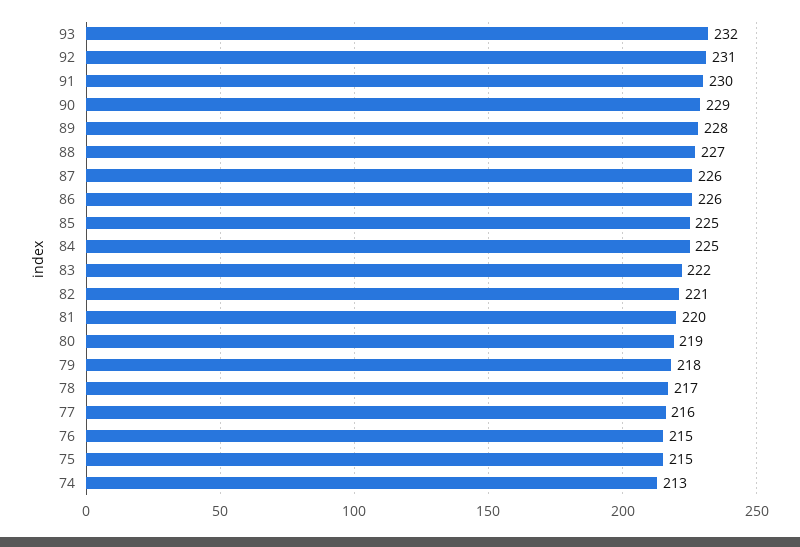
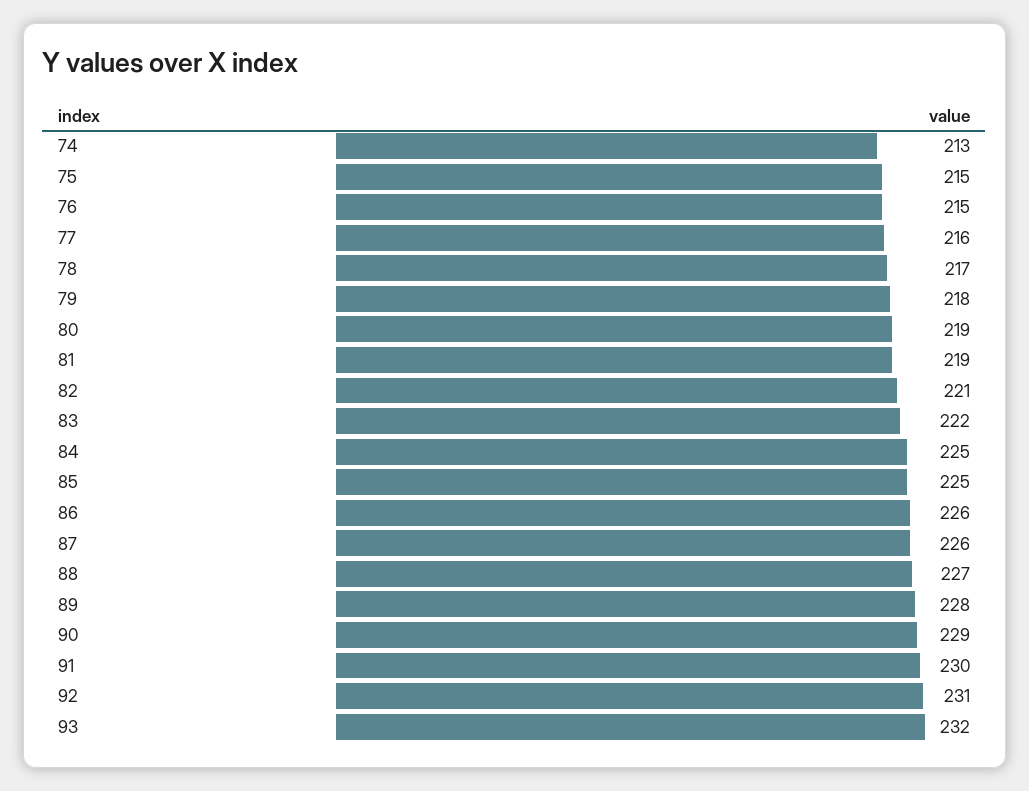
  {
    "93": 232,
    "92": 231,
    "91": 230,
    "90": 229,
    "89": 228,
    "88": 227,
    "87": 226,
    "86": 226,
    "85": 225,
    "84": 225,
    "83": 222,
    "82": 221,
-   "81": 220,
+   "81": 219,
    "80": 219,
    "79": 218,
    "78": 217,
    "77": 216,
    "76": 215,
    "75": 215,
    "74": 213
  }

